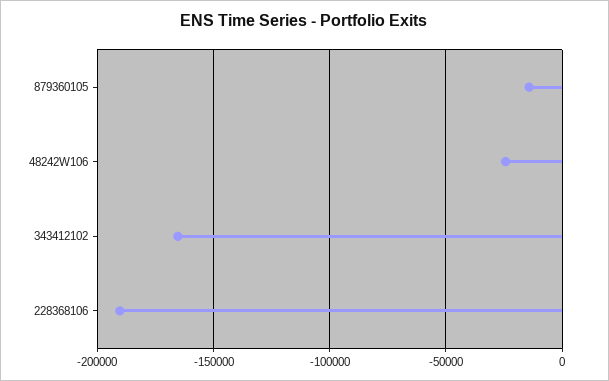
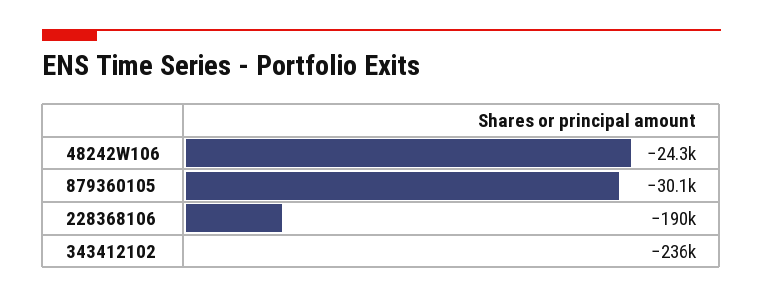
  {
-   "879360105": -15000,
+   "879360105": -30100,
    "48242W106": -24300,
-   "343412102": -165000,
+   "343412102": -236000,
    "228368106": -190000
  }

